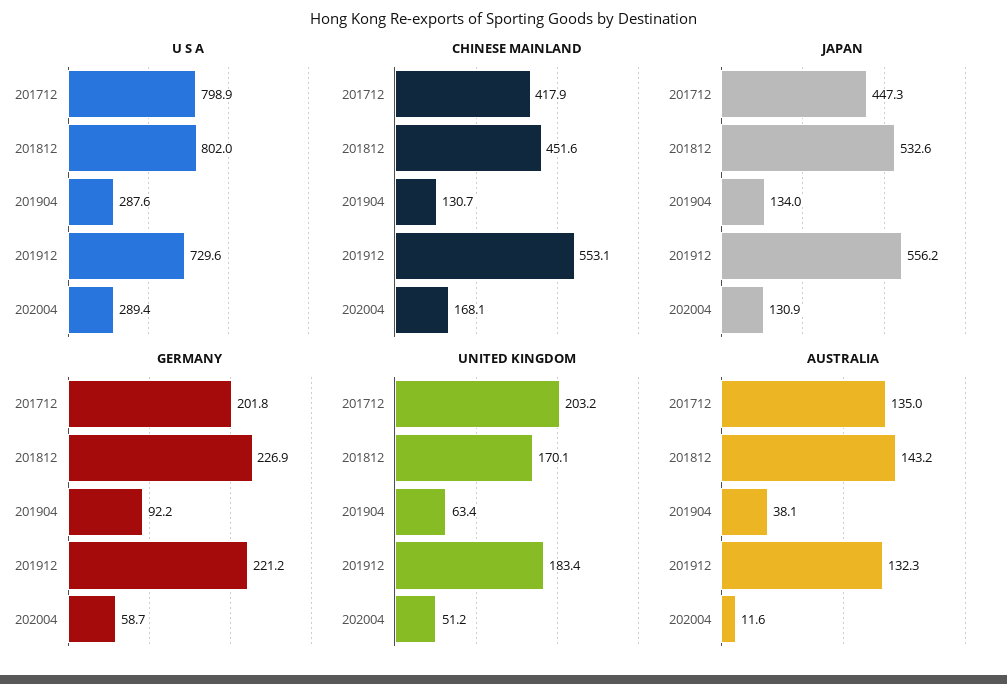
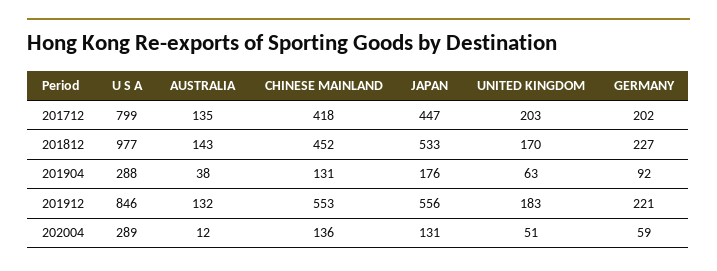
  {
    "U S A": {
      "201712": 798.9,
-     "201812": 802,
+     "201812": 977,
      "201904": 287.6,
-     "201912": 729.6,
+     "201912": 846,
      "202004": 289.4
    },
    "CHINESE MAINLAND": {
      "201712": 417.9,
      "201812": 451.6,
      "201904": 130.7,
      "201912": 553.1,
-     "202004": 168.1
+     "202004": 136
    },
    "JAPAN": {
      "201712": 447.3,
      "201812": 532.6,
-     "201904": 134,
+     "201904": 176,
      "201912": 556.2,
      "202004": 130.9
    },
    "GERMANY": {
      "201712": 201.8,
      "201812": 226.9,
      "201904": 92.2,
      "201912": 221.2,
      "202004": 58.7
    },
    "UNITED KINGDOM": {
      "201712": 203.2,
      "201812": 170.1,
      "201904": 63.4,
      "201912": 183.4,
      "202004": 51.2
    },
    "AUSTRALIA": {
      "201712": 135,
      "201812": 143.2,
      "201904": 38.1,
      "201912": 132.3,
      "202004": 11.6
    }
  }

